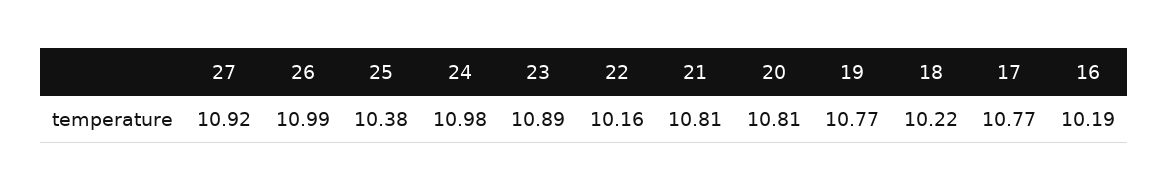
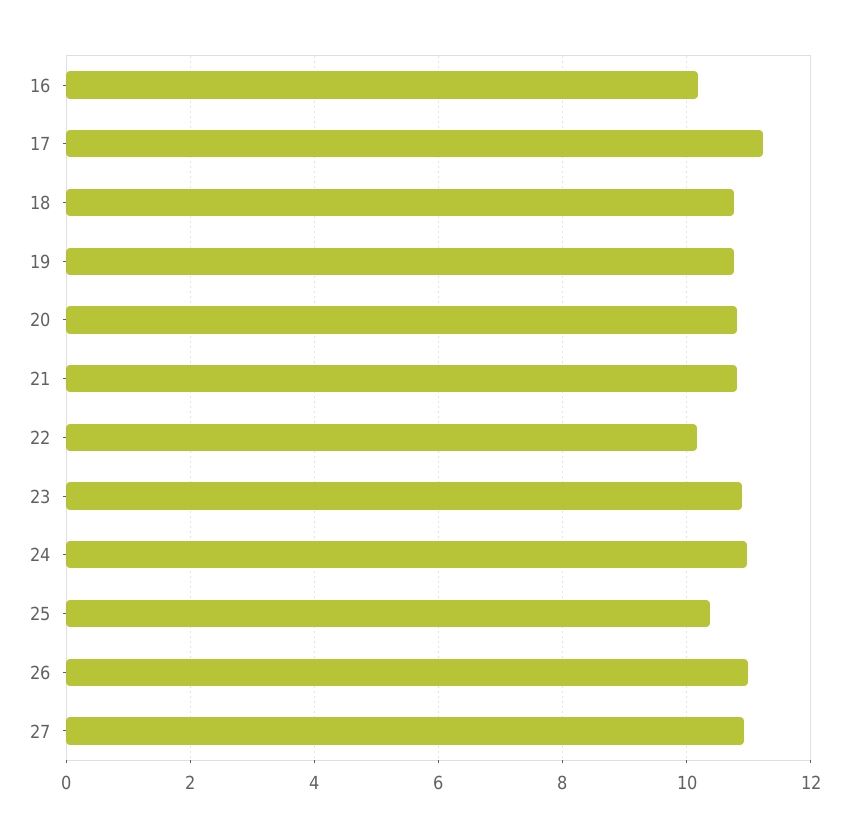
  {
    "27": 10.92,
    "26": 10.99,
    "25": 10.38,
    "24": 10.98,
    "23": 10.89,
    "22": 10.16,
    "21": 10.81,
    "20": 10.81,
    "19": 10.77,
-   "18": 10.22,
+   "18": 10.8,
-   "17": 10.77,
+   "17": 11.2,
    "16": 10.19
  }

